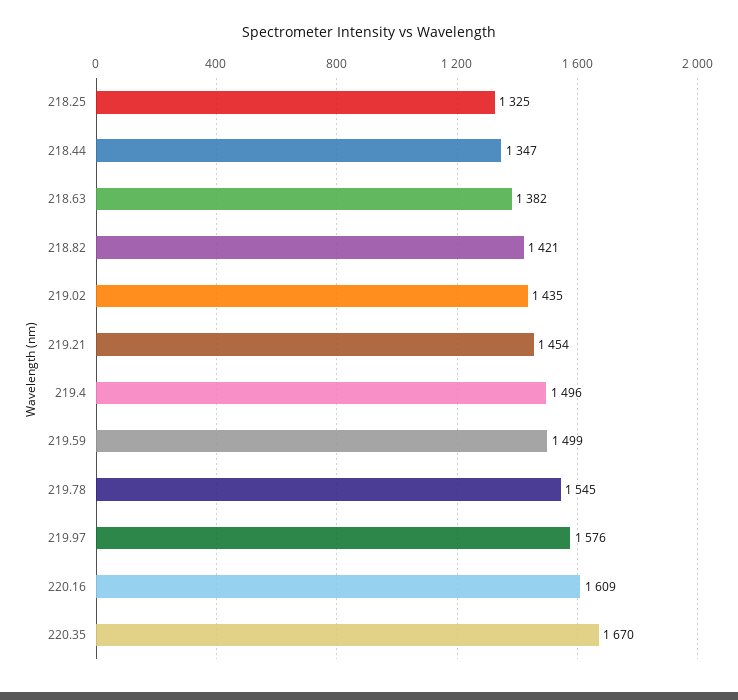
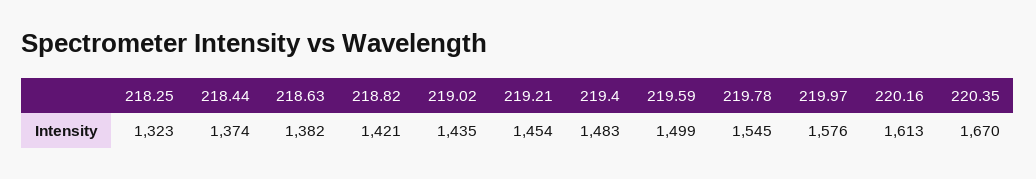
  {
-   "218.25": 1325,
+   "218.25": 1323,
-   "218.44": 1347,
+   "218.44": 1374,
    "218.63": 1382,
    "218.82": 1421,
    "219.02": 1435,
    "219.21": 1454,
-   "219.4": 1496,
+   "219.4": 1483,
    "219.59": 1499,
    "219.78": 1545,
    "219.97": 1576,
-   "220.16": 1609,
+   "220.16": 1613,
    "220.35": 1670
  }

